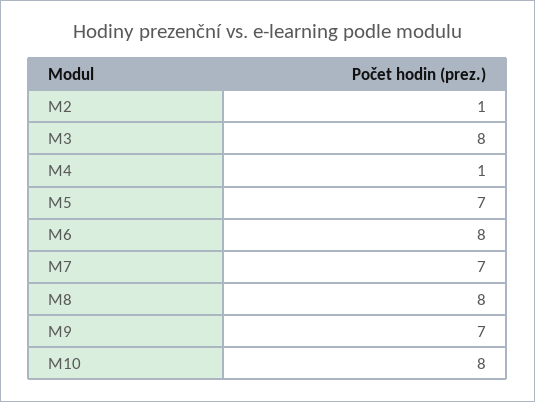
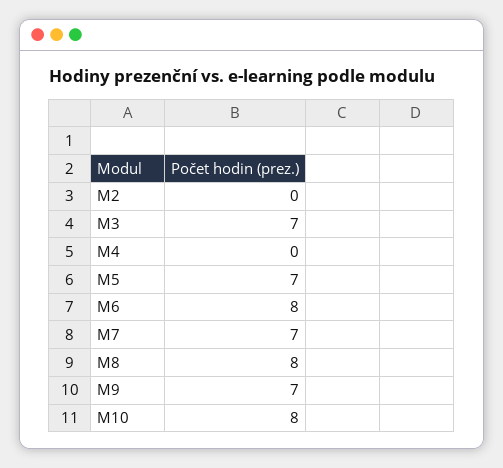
  {
-   "M2": 1,
+   "M2": 0,
-   "M3": 8,
+   "M3": 7,
-   "M4": 1,
+   "M4": 0,
    "M5": 7,
    "M6": 8,
    "M7": 7,
    "M8": 8,
    "M9": 7,
    "M10": 8
  }

